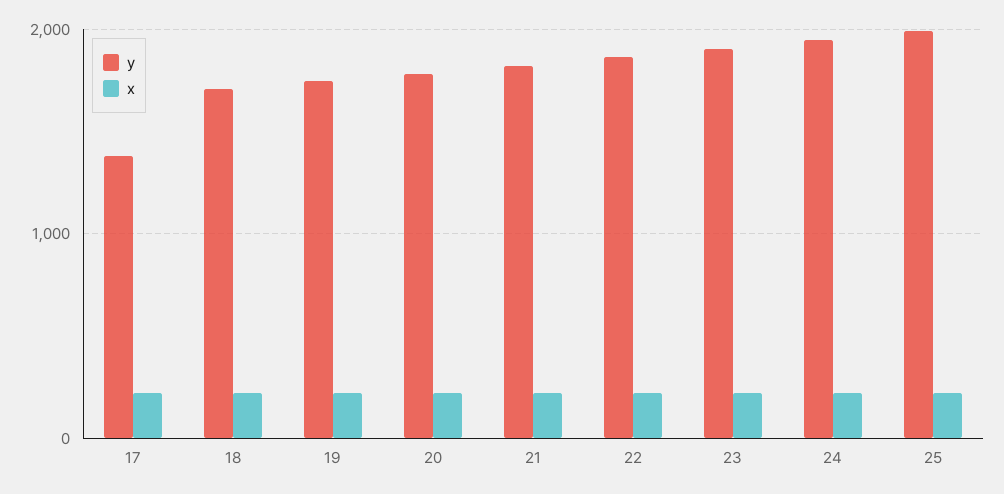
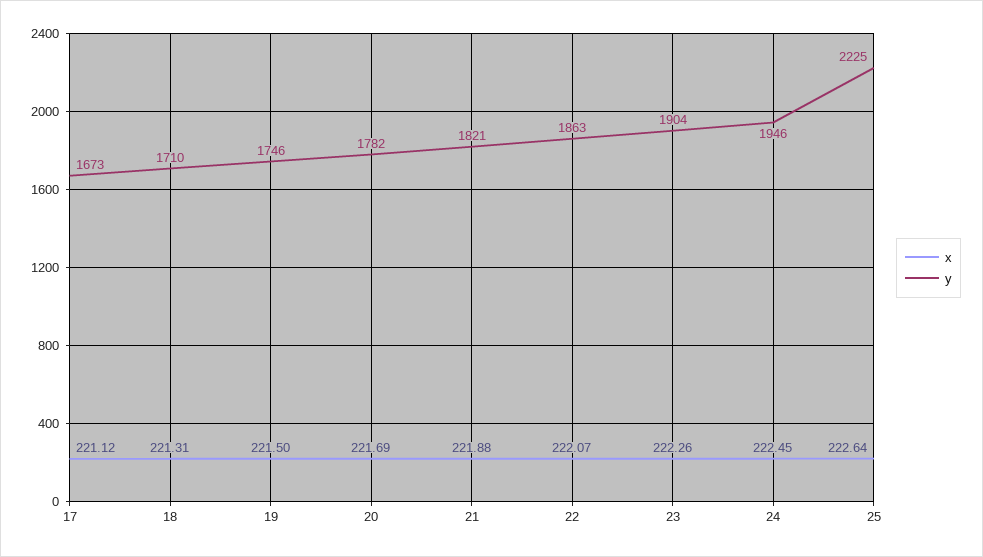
  {
    "y": {
-     "17": 1400,
+     "17": 1673,
      "18": 1710,
      "19": 1746,
      "20": 1782,
      "21": 1821,
      "22": 1863,
      "23": 1904,
      "24": 1946,
-     "25": 2000
+     "25": 2225
    },
    "x": {
      "17": 221.12,
      "18": 221.31,
      "19": 221.5,
      "20": 221.69,
      "21": 221.88,
      "22": 222.07,
      "23": 222.26,
      "24": 222.45,
      "25": 222.64
    }
  }

